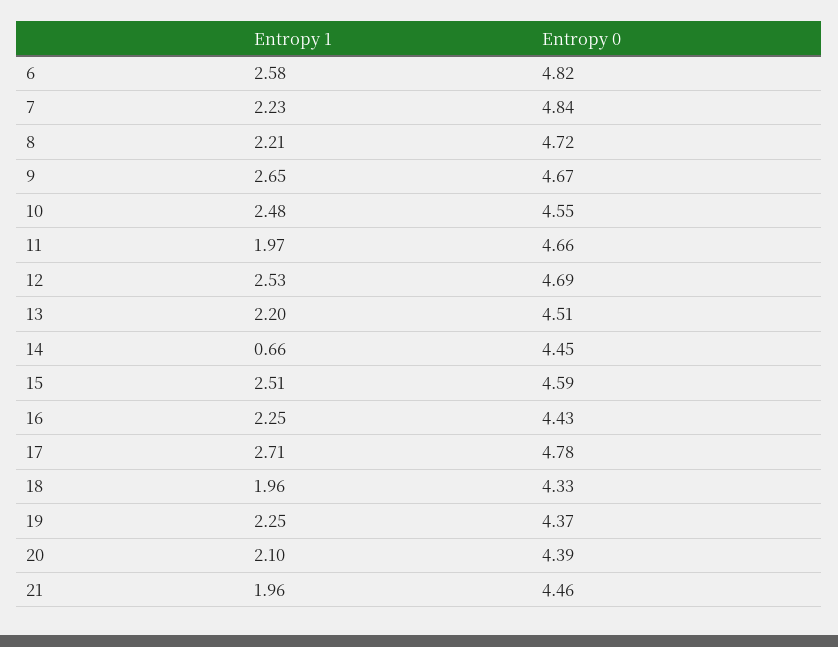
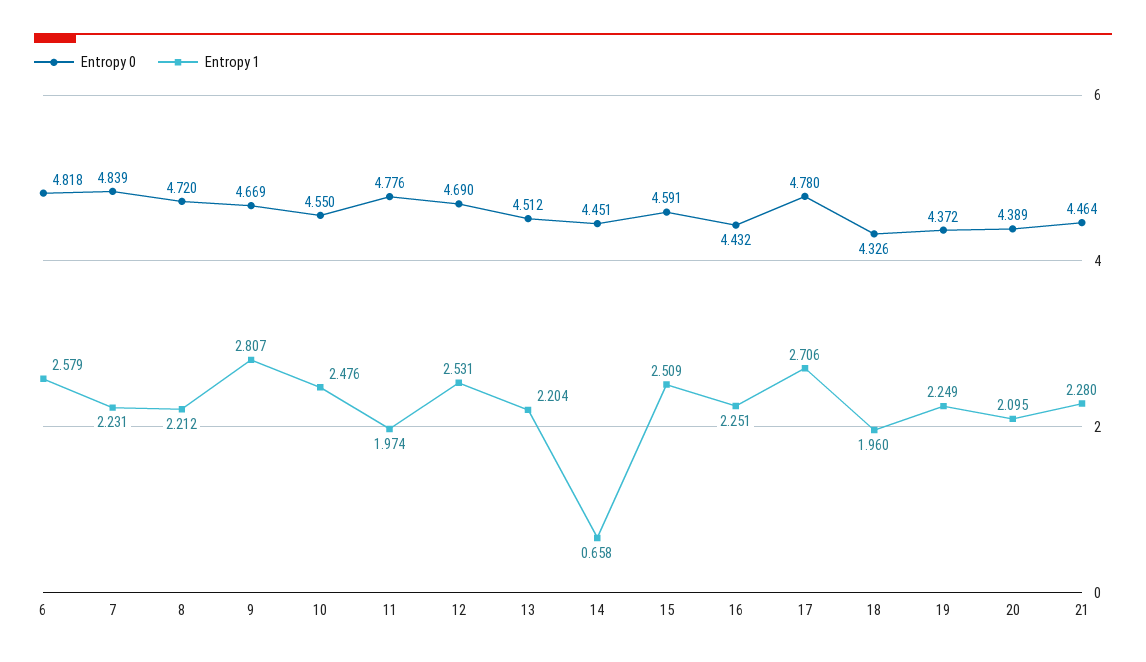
  {
    "Entropy 1": {
      "6": 2.579,
      "7": 2.231,
      "8": 2.212,
-     "9": 2.65,
+     "9": 2.807,
      "10": 2.476,
      "11": 1.974,
      "12": 2.531,
      "13": 2.204,
      "14": 0.658,
      "15": 2.509,
      "16": 2.251,
      "17": 2.706,
      "18": 1.96,
      "19": 2.249,
      "20": 2.095,
-     "21": 1.96
+     "21": 2.28
    },
    "Entropy 0": {
      "6": 4.818,
      "7": 4.839,
      "8": 4.72,
      "9": 4.669,
      "10": 4.55,
-     "11": 4.66,
+     "11": 4.776,
      "12": 4.69,
      "13": 4.512,
      "14": 4.451,
      "15": 4.591,
      "16": 4.432,
      "17": 4.78,
      "18": 4.326,
      "19": 4.372,
      "20": 4.389,
      "21": 4.464
    }
  }

